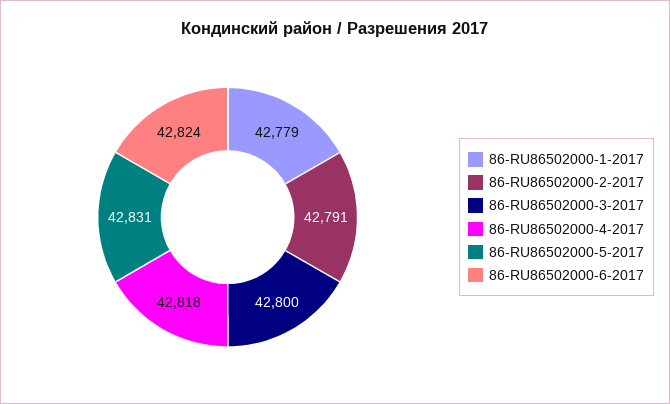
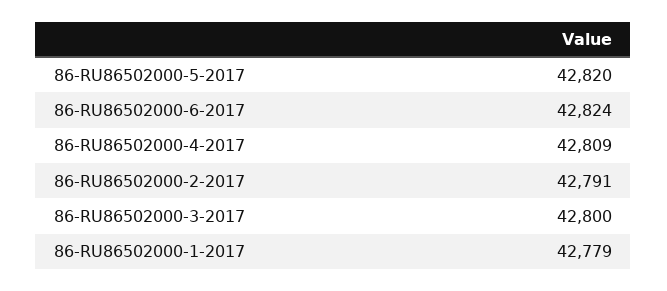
  {
    "86-RU86502000-1-2017": 42779,
    "86-RU86502000-2-2017": 42791,
    "86-RU86502000-3-2017": 42800,
-   "86-RU86502000-4-2017": 42818,
+   "86-RU86502000-4-2017": 42809,
-   "86-RU86502000-5-2017": 42831,
+   "86-RU86502000-5-2017": 42820,
    "86-RU86502000-6-2017": 42824
  }

